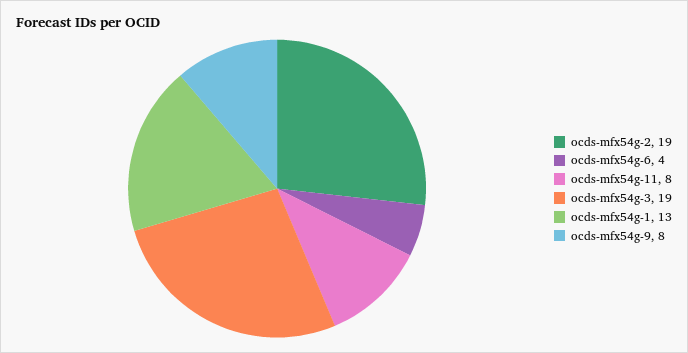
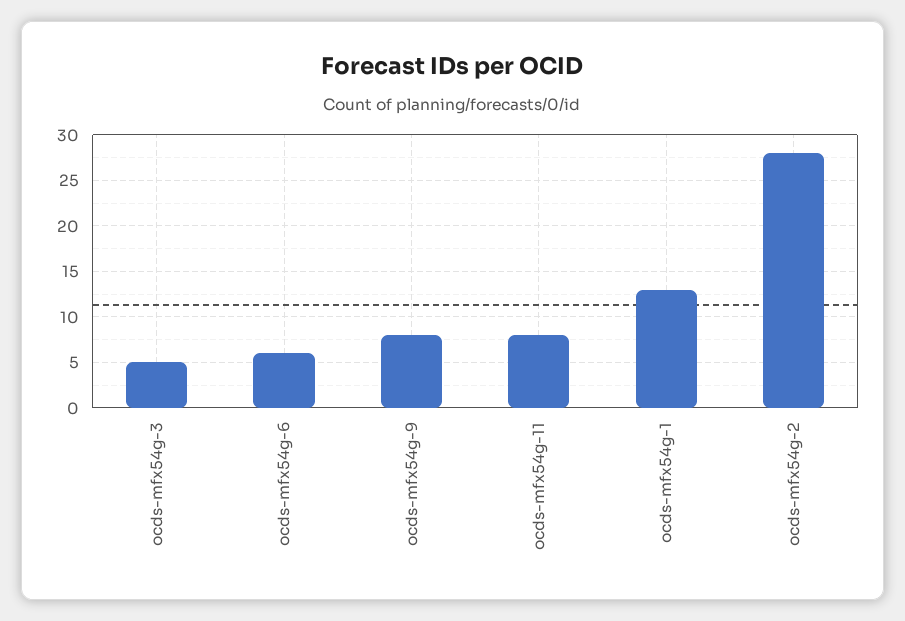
  {
-   "ocds-mfx54g-2": 19,
+   "ocds-mfx54g-2": 28,
-   "ocds-mfx54g-6": 4,
+   "ocds-mfx54g-6": 6,
    "ocds-mfx54g-11": 8,
-   "ocds-mfx54g-3": 19,
+   "ocds-mfx54g-3": 5,
    "ocds-mfx54g-1": 13,
    "ocds-mfx54g-9": 8
  }

